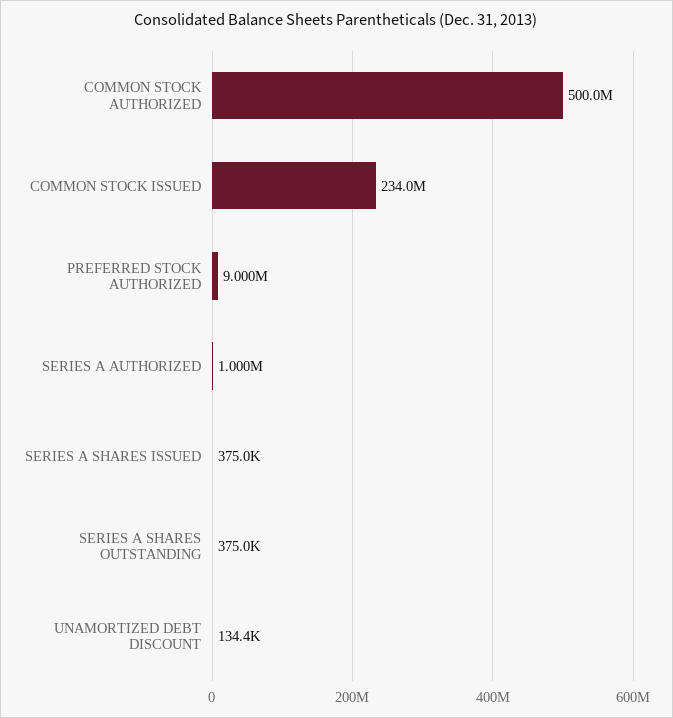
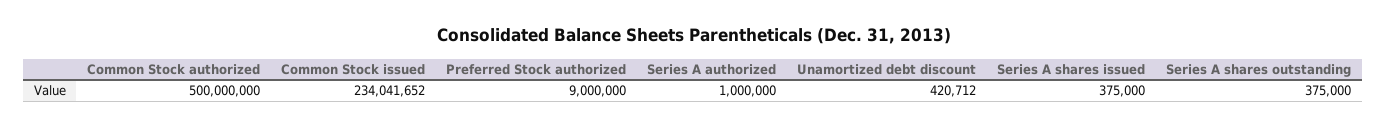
  {
    "COMMON STOCK AUTHORIZED": 500000000,
    "COMMON STOCK ISSUED": 234041652,
    "PREFERRED STOCK AUTHORIZED": 9000000,
    "SERIES A AUTHORIZED": 1000000,
    "SERIES A SHARES ISSUED": 375000,
    "SERIES A SHARES OUTSTANDING": 375000,
-   "UNAMORTIZED DEBT DISCOUNT": 134400
+   "UNAMORTIZED DEBT DISCOUNT": 420712
  }

